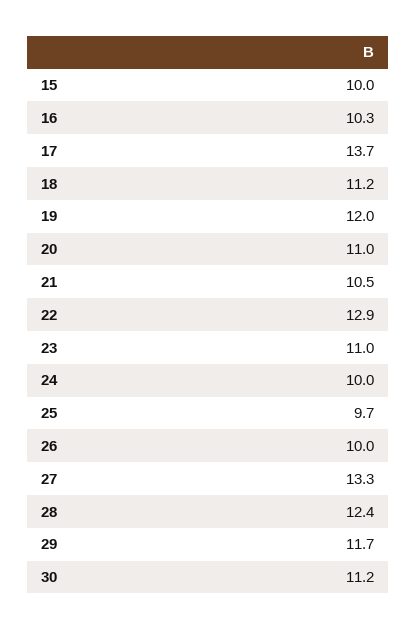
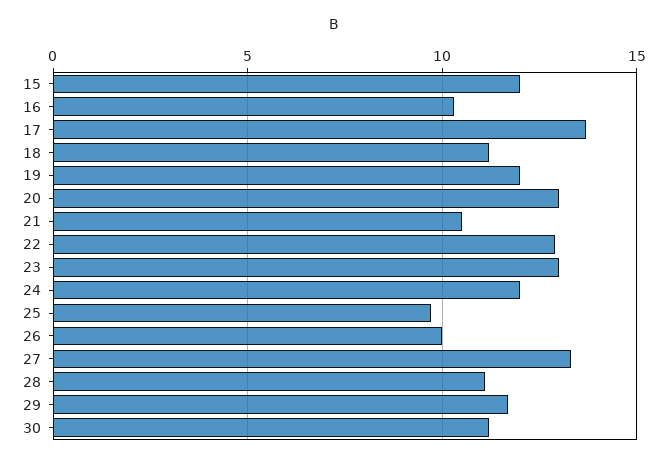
  {
-   "15": 10,
+   "15": 12,
    "16": 10.3,
    "17": 13.7,
    "18": 11.2,
    "19": 12,
-   "20": 11,
+   "20": 13,
    "21": 10.5,
    "22": 12.9,
-   "23": 11,
+   "23": 13,
-   "24": 10,
+   "24": 12,
    "25": 9.7,
    "26": 10,
    "27": 13.3,
-   "28": 12.4,
+   "28": 11,
    "29": 11.7,
    "30": 11.2
  }

